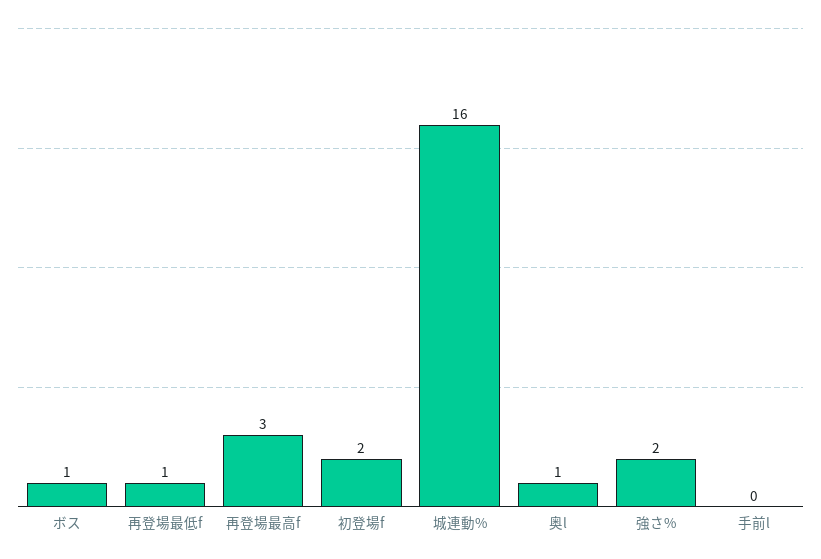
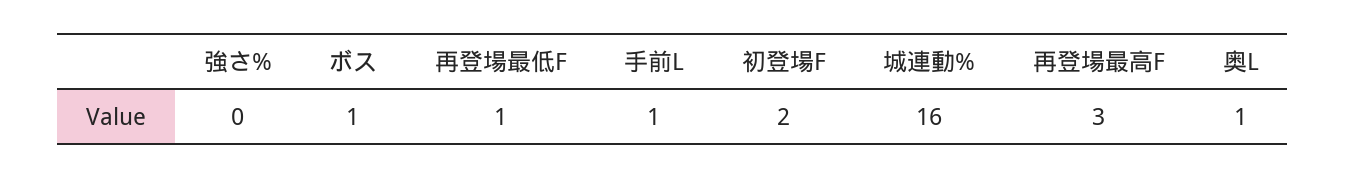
  {
    "ボス": 1,
    "再登場最低f": 1,
    "再登場最高f": 3,
    "初登場f": 2,
    "城連動%": 16,
    "奥l": 1,
-   "強さ%": 2,
+   "強さ%": 0,
-   "手前l": 0
+   "手前l": 1
  }

